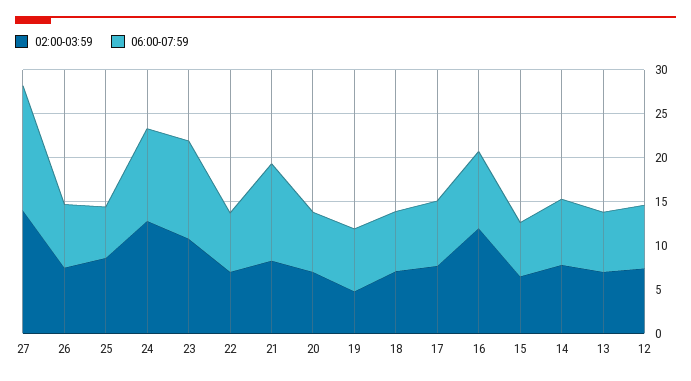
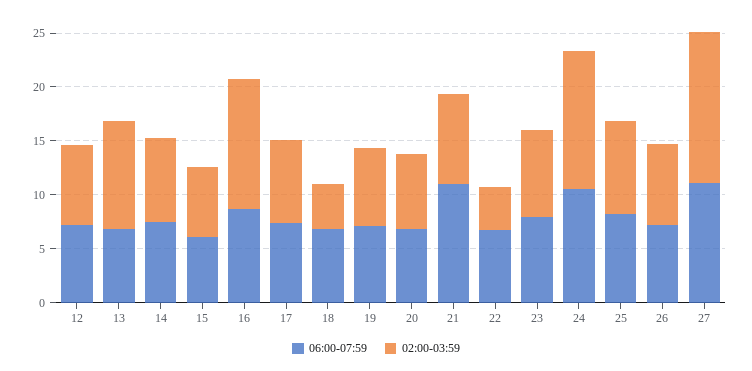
  {
    "02:00-03:59": {
      "27": 14,
      "26": 8,
      "25": 9,
      "24": 13,
-     "23": 11,
+     "23": 8,
-     "22": 7,
+     "22": 4,
      "21": 8,
      "20": 7,
-     "19": 5,
+     "19": 7,
-     "18": 7,
+     "18": 4,
      "17": 8,
      "16": 12,
      "15": 7,
      "14": 8,
-     "13": 7,
+     "13": 10,
      "12": 7
    },
    "06:00-07:59": {
-     "27": 14,
+     "27": 11,
      "26": 7,
-     "25": 6,
+     "25": 8,
      "24": 11,
-     "23": 11,
+     "23": 8,
      "22": 7,
      "21": 11,
      "20": 7,
      "19": 7,
      "18": 7,
      "17": 7,
      "16": 9,
      "15": 6,
      "14": 8,
      "13": 7,
      "12": 7
    }
  }

